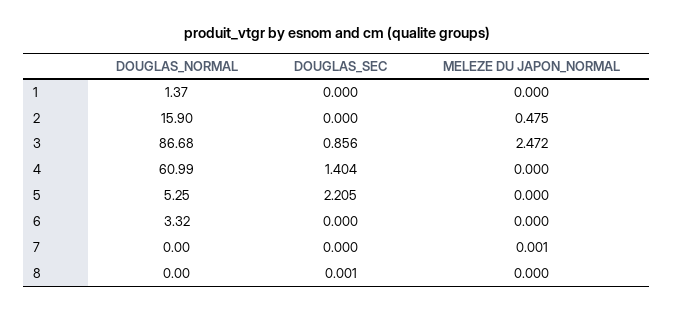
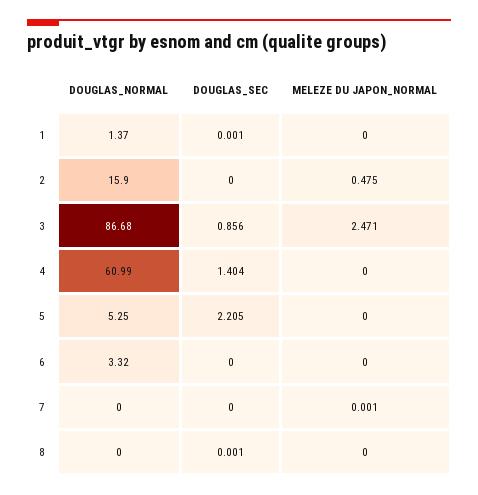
  {
    "DOUGLAS_NORMAL": {
      "1": 1.37,
      "2": 15.9,
      "3": 86.68,
      "4": 60.99,
      "5": 5.25,
      "6": 3.32,
      "7": 0,
      "8": 0
    },
    "DOUGLAS_SEC": {
-     "1": 0,
+     "1": 0.001,
      "2": 0,
      "3": 0.856,
      "4": 1.404,
      "5": 2.205,
      "6": 0,
      "7": 0,
      "8": 0.001
    },
    "MELEZE DU JAPON_NORMAL": {
      "1": 0,
      "2": 0.475,
-     "3": 2.472,
+     "3": 2.471,
      "4": 0,
      "5": 0,
      "6": 0,
      "7": 0.001,
      "8": 0
    }
  }

